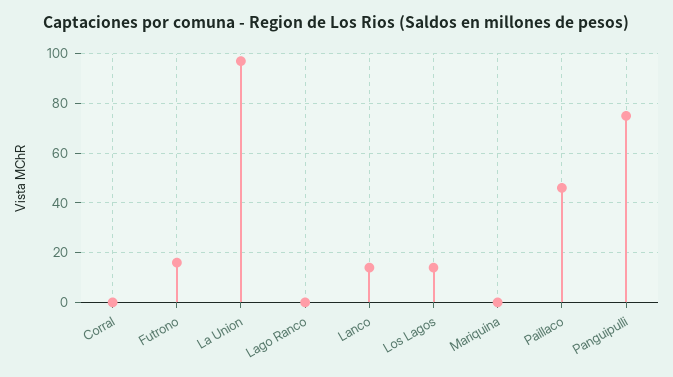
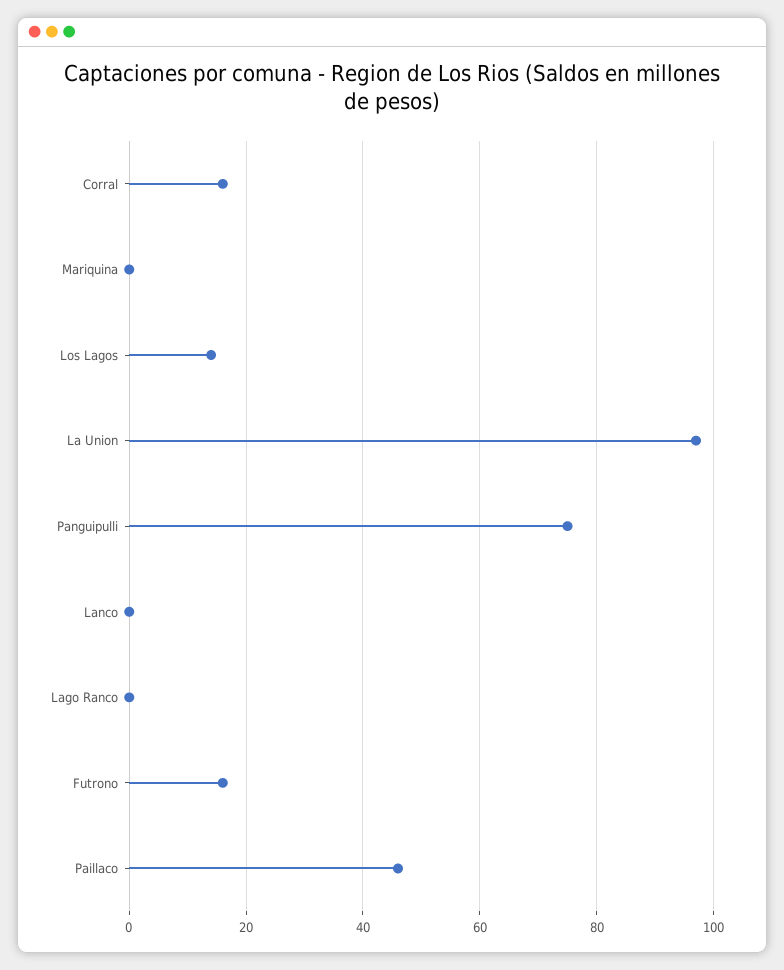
  {
-   "Corral": 0,
+   "Corral": 15,
    "Futrono": 15,
    "La Union": 95,
    "Lago Ranco": 0,
-   "Lanco": 15,
+   "Lanco": 0,
    "Los Lagos": 15,
    "Mariquina": 0,
    "Paillaco": 45,
    "Panguipulli": 75
  }

